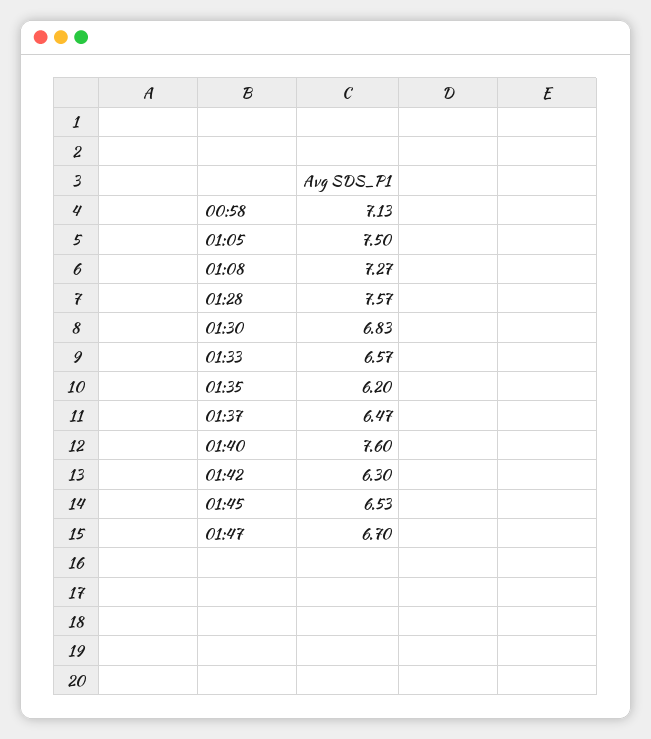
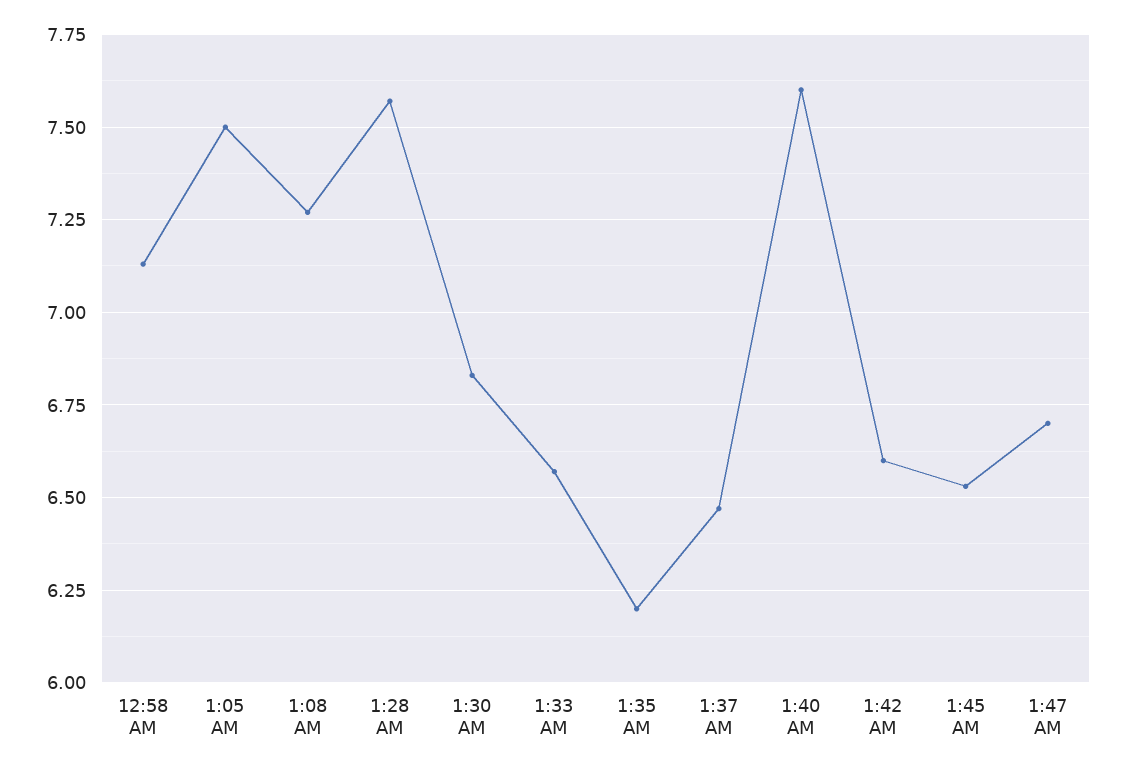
  {
    "00:58": 7.13,
    "01:05": 7.5,
    "01:08": 7.27,
    "01:28": 7.57,
    "01:30": 6.83,
    "01:33": 6.57,
    "01:35": 6.2,
    "01:37": 6.47,
    "01:40": 7.6,
-   "01:42": 6.3,
+   "01:42": 6.6,
    "01:45": 6.53,
    "01:47": 6.7
  }

